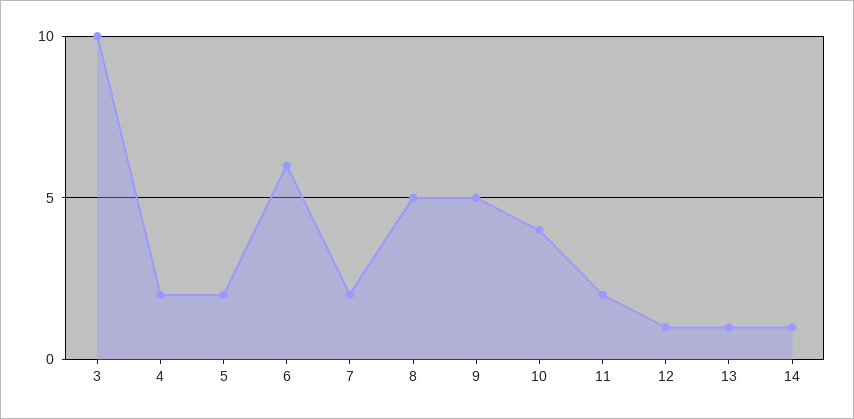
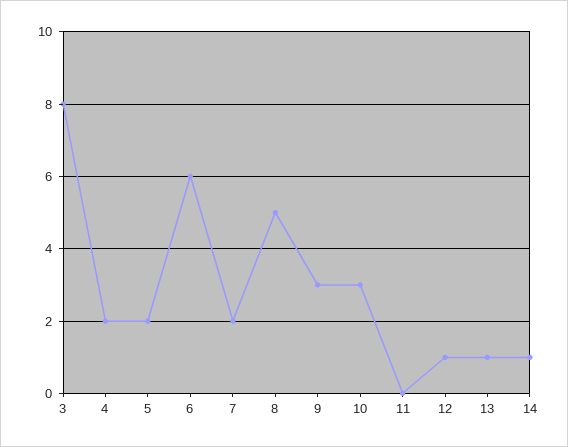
  {
-   "3": 10,
+   "3": 8,
    "4": 2,
    "5": 2,
    "6": 6,
    "7": 2,
    "8": 5,
-   "9": 5,
+   "9": 3,
-   "10": 4,
+   "10": 3,
-   "11": 2,
+   "11": 0,
    "12": 1,
    "13": 1,
    "14": 1
  }

